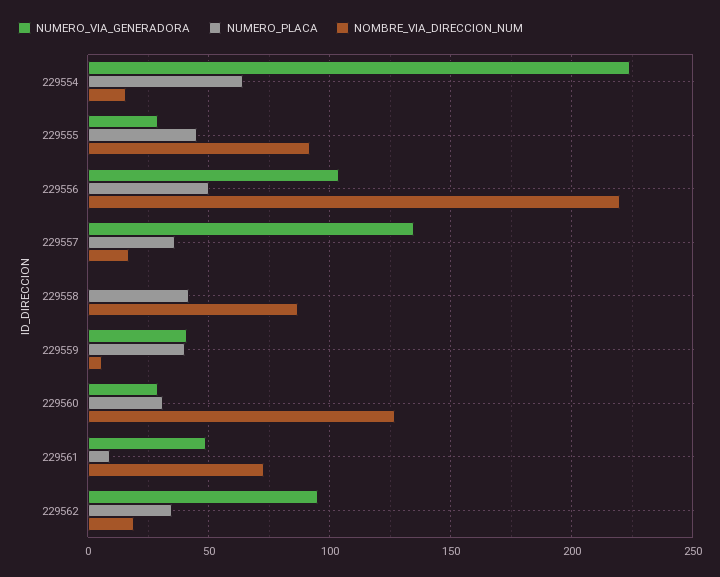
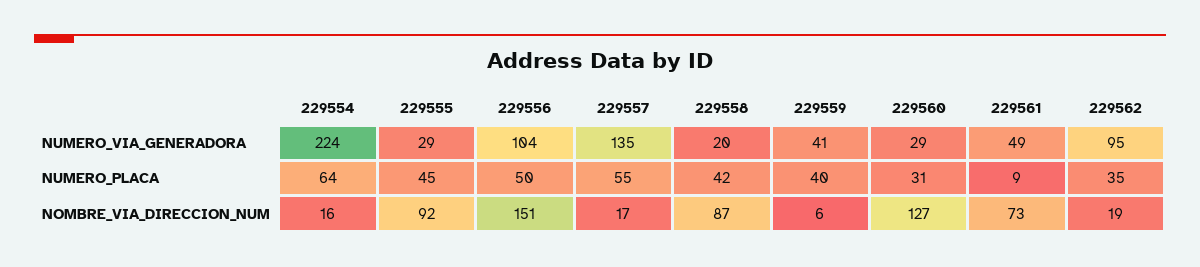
  {
    "NUMERO_VIA_GENERADORA": {
      "229554": 224,
      "229555": 29,
      "229556": 104,
      "229557": 135,
-     "229558": 0,
+     "229558": 20,
      "229559": 41,
      "229560": 29,
      "229561": 49,
      "229562": 95
    },
    "NUMERO_PLACA": {
      "229554": 64,
      "229555": 45,
      "229556": 50,
-     "229557": 35,
+     "229557": 55,
      "229558": 42,
      "229559": 40,
      "229560": 31,
      "229561": 9,
      "229562": 35
    },
    "NOMBRE_VIA_DIRECCION_NUM": {
      "229554": 16,
      "229555": 92,
-     "229556": 220,
+     "229556": 151,
      "229557": 17,
      "229558": 87,
      "229559": 6,
      "229560": 127,
      "229561": 73,
      "229562": 19
    }
  }

